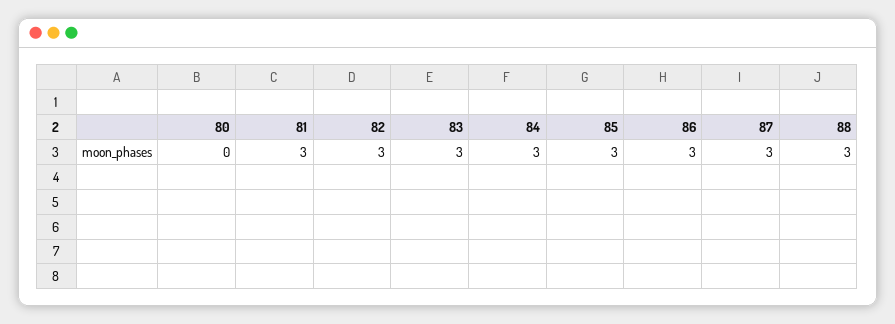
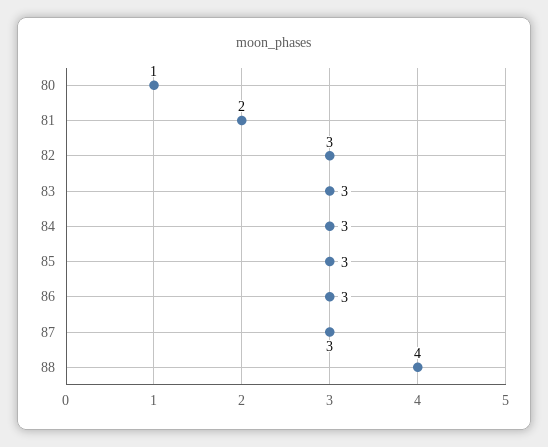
  {
-   "80": 0,
+   "80": 1,
-   "81": 3,
+   "81": 2,
    "82": 3,
    "83": 3,
    "84": 3,
    "85": 3,
    "86": 3,
    "87": 3,
-   "88": 3
+   "88": 4
  }

